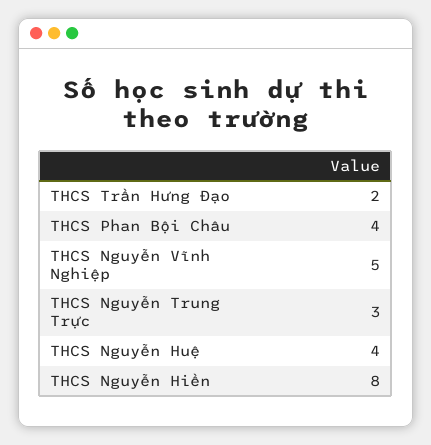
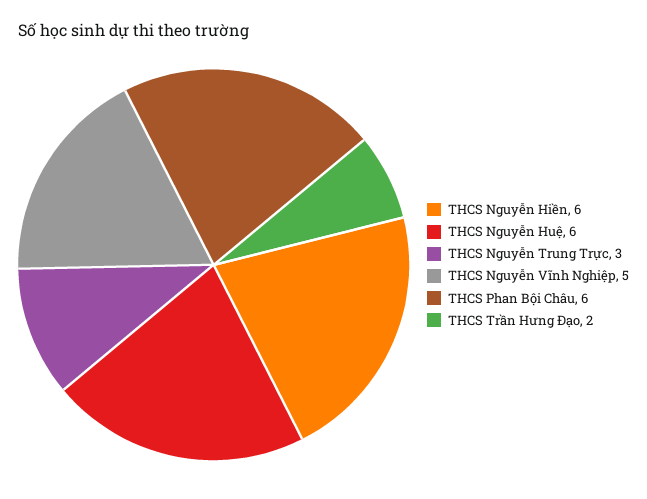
  {
    "THCS Trần Hưng Đạo": 2,
-   "THCS Phan Bội Châu": 4,
+   "THCS Phan Bội Châu": 6,
    "THCS Nguyễn Vĩnh Nghiệp": 5,
    "THCS Nguyễn Trung Trực": 3,
-   "THCS Nguyễn Huệ": 4,
+   "THCS Nguyễn Huệ": 6,
-   "THCS Nguyễn Hiền": 8
+   "THCS Nguyễn Hiền": 6
  }

